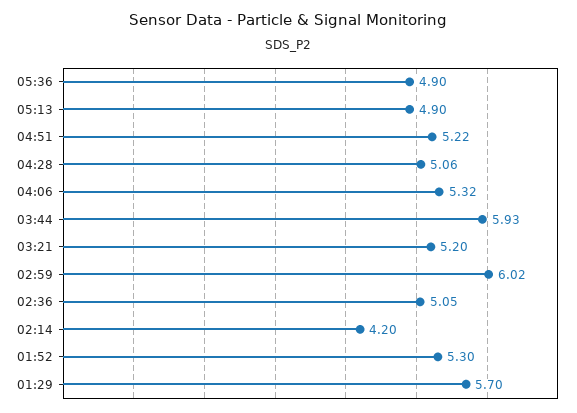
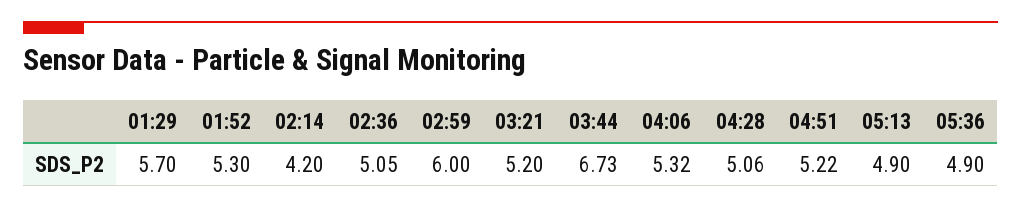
  {
    "05:36": 4.9,
    "05:13": 4.9,
    "04:51": 5.22,
    "04:28": 5.06,
    "04:06": 5.32,
-   "03:44": 5.93,
+   "03:44": 6.73,
    "03:21": 5.2,
-   "02:59": 6.02,
+   "02:59": 6,
    "02:36": 5.05,
    "02:14": 4.2,
    "01:52": 5.3,
    "01:29": 5.7
  }

